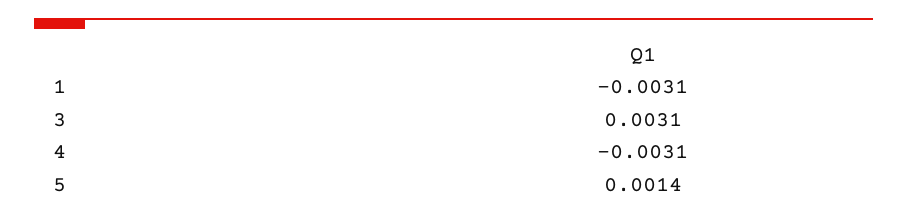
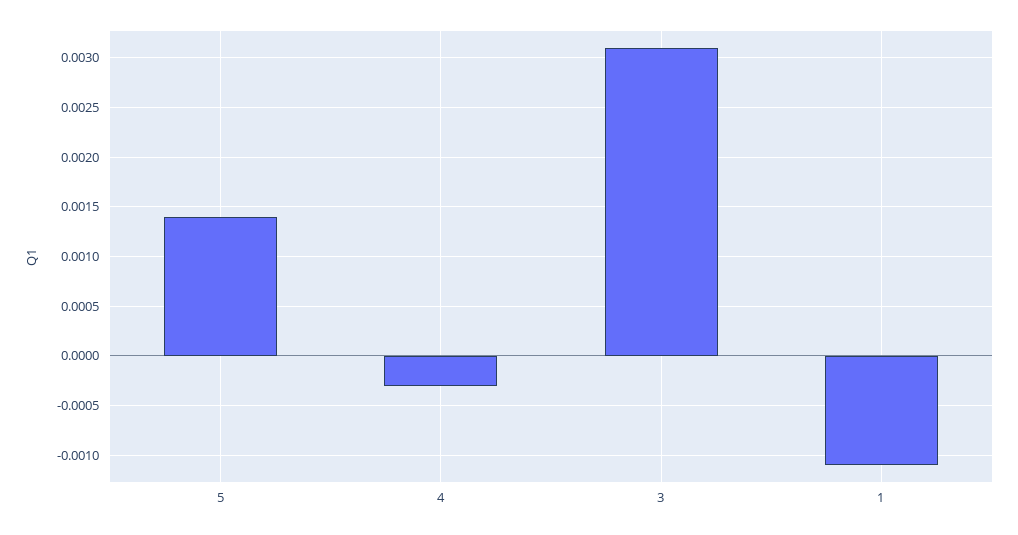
  {
-   "1": -0.0031,
+   "1": -0.0011,
    "3": 0.0031,
-   "4": -0.0031,
+   "4": -0.0003,
    "5": 0.0014
  }

